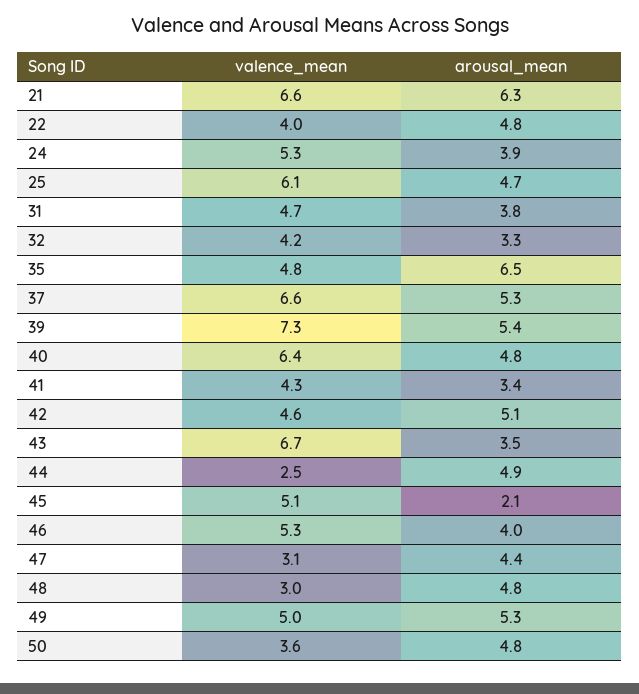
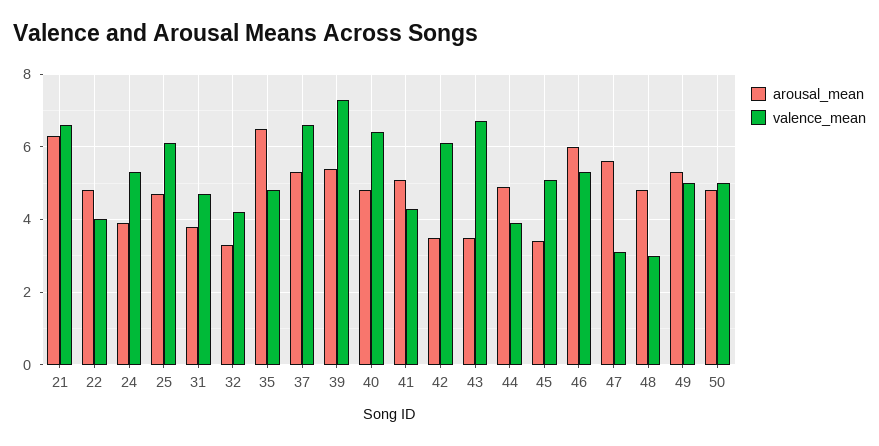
  {
    "valence_mean": {
      "21": 6.6,
      "22": 4,
      "24": 5.3,
      "25": 6.1,
      "31": 4.7,
      "32": 4.2,
      "35": 4.8,
      "37": 6.6,
      "39": 7.3,
      "40": 6.4,
      "41": 4.3,
-     "42": 4.6,
+     "42": 6,
      "43": 6.7,
-     "44": 2.5,
+     "44": 4,
      "45": 5.1,
      "46": 5.3,
      "47": 3.1,
      "48": 3,
      "49": 5,
-     "50": 3.6
+     "50": 5
    },
    "arousal_mean": {
      "21": 6.3,
      "22": 4.8,
      "24": 3.9,
      "25": 4.7,
      "31": 3.8,
      "32": 3.3,
      "35": 6.5,
      "37": 5.3,
      "39": 5.4,
      "40": 4.8,
-     "41": 3.4,
+     "41": 5,
-     "42": 5.1,
+     "42": 3.5,
      "43": 3.5,
      "44": 4.9,
-     "45": 2.1,
+     "45": 3.5,
-     "46": 4,
+     "46": 6,
-     "47": 4.4,
+     "47": 5.5,
      "48": 4.8,
      "49": 5.3,
      "50": 4.8
    }
  }

